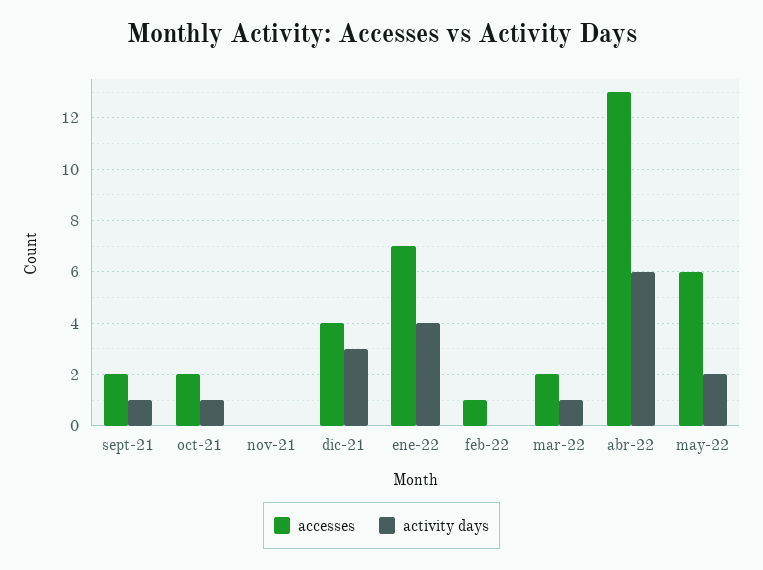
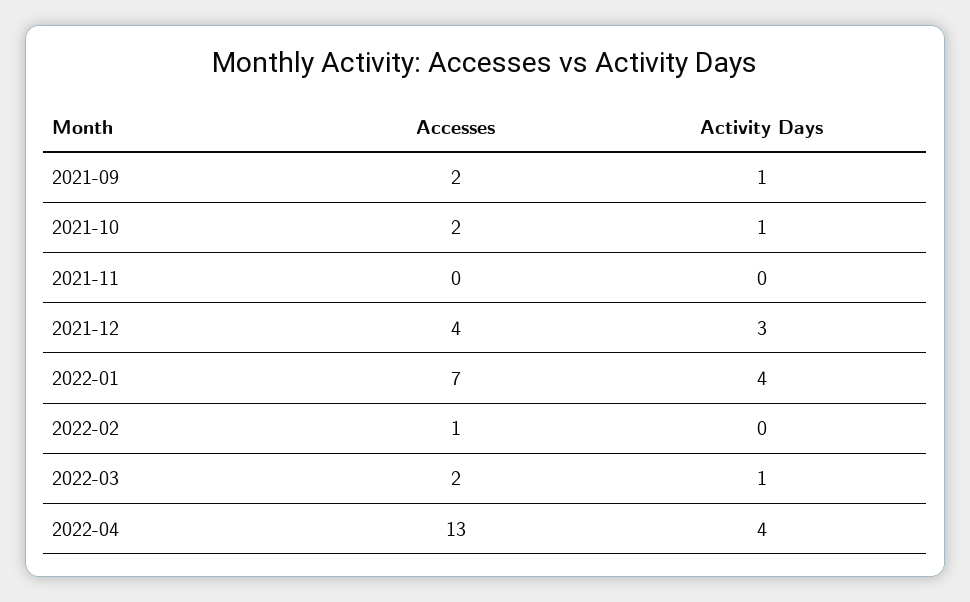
  {
    "accesses": {
      "sept-21": 2,
      "oct-21": 2,
      "nov-21": 0,
      "dic-21": 4,
      "ene-22": 7,
      "feb-22": 1,
      "mar-22": 2,
-     "abr-22": 13,
+     "abr-22": 13
-     "may-22": 6
    },
    "activity days": {
      "sept-21": 1,
      "oct-21": 1,
      "nov-21": 0,
      "dic-21": 3,
      "ene-22": 4,
      "feb-22": 0,
      "mar-22": 1,
-     "abr-22": 6,
+     "abr-22": 4
-     "may-22": 2
    }
  }

